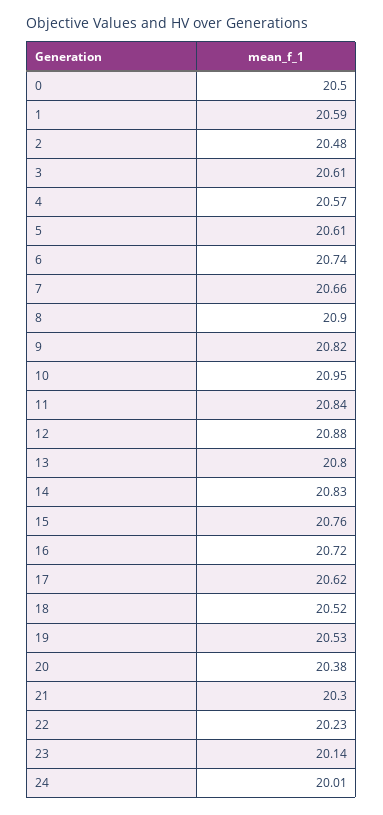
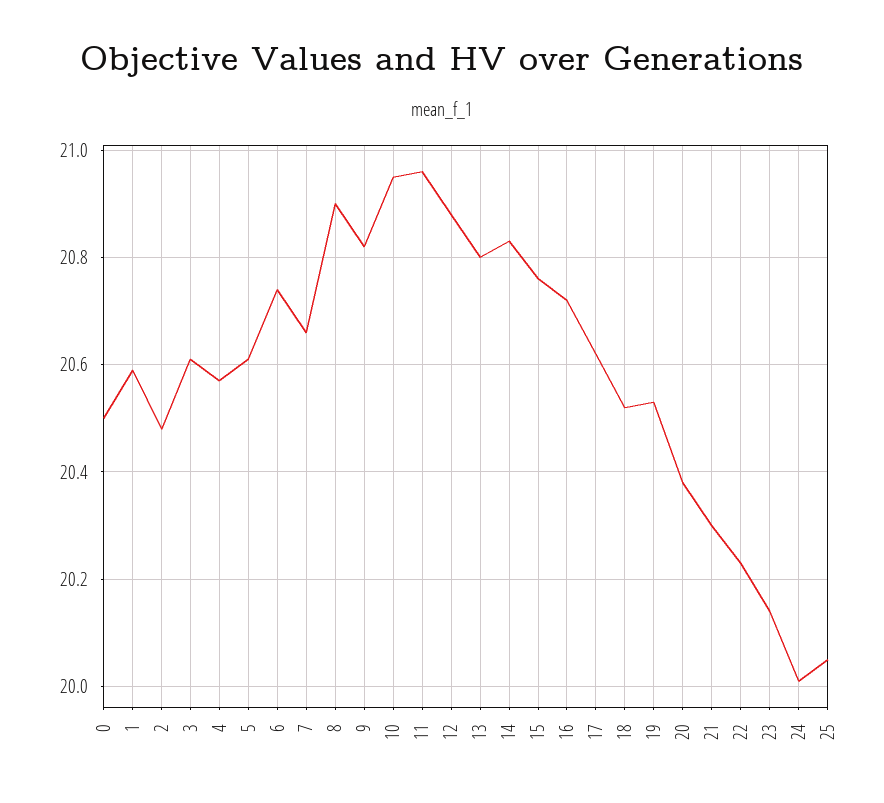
  {
    "0": 20.5,
    "1": 20.59,
    "2": 20.48,
    "3": 20.61,
    "4": 20.57,
    "5": 20.61,
    "6": 20.74,
    "7": 20.66,
    "8": 20.9,
    "9": 20.82,
    "10": 20.95,
-   "11": 20.84,
+   "11": 20.95,
    "12": 20.88,
    "13": 20.8,
    "14": 20.83,
    "15": 20.76,
    "16": 20.72,
    "17": 20.62,
    "18": 20.52,
    "19": 20.53,
    "20": 20.38,
    "21": 20.3,
    "22": 20.23,
    "23": 20.14,
-   "24": 20.01
+   "24": 20.01,
+   "25": 20.05
  }

